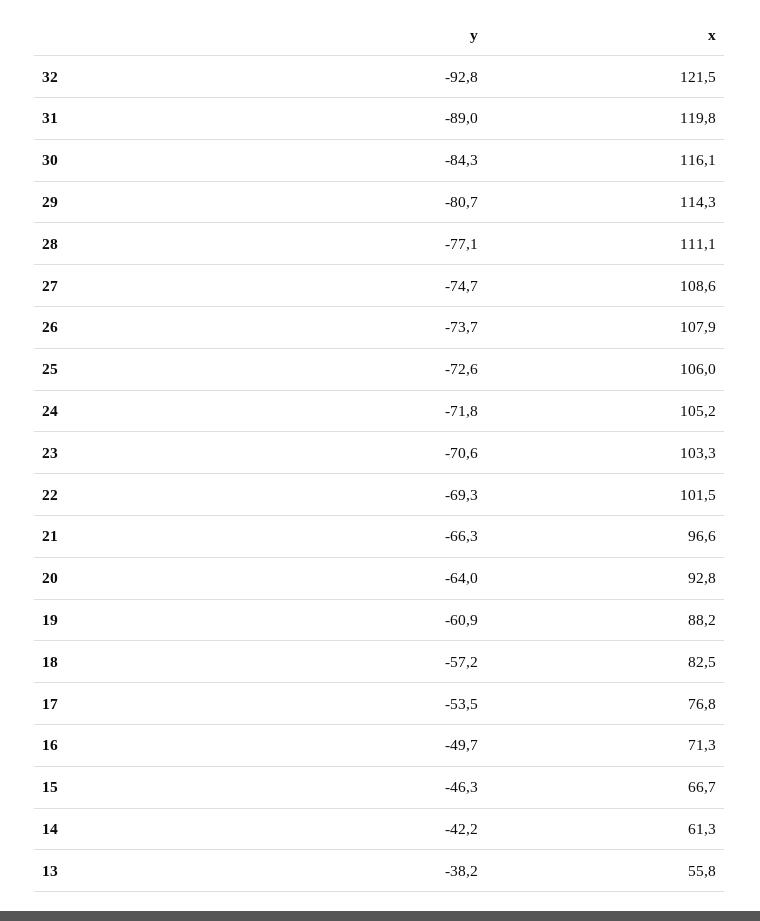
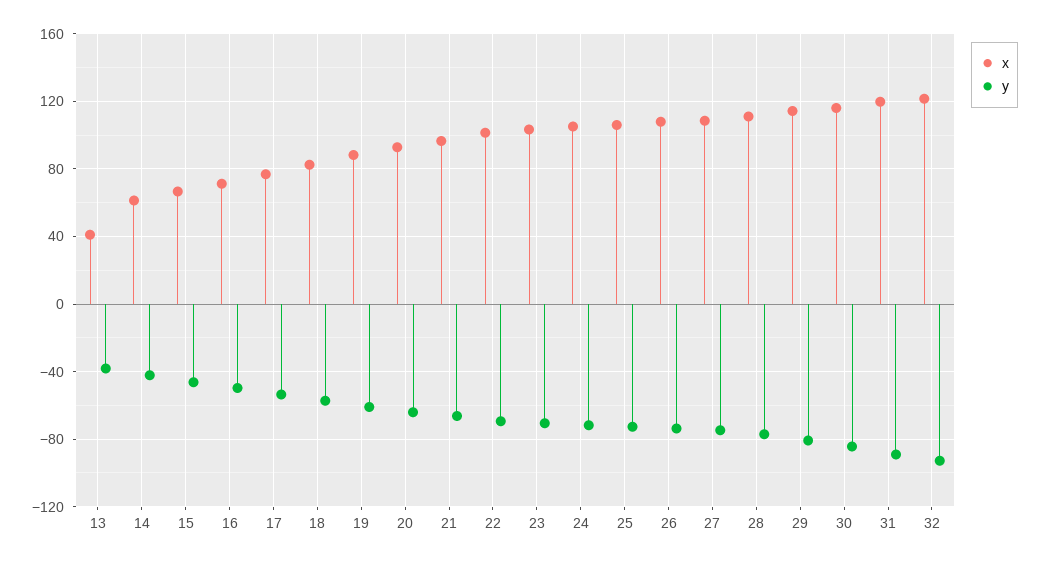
  {
    "y": {
      "32": -92.8,
      "31": -89,
      "30": -84.3,
      "29": -80.7,
      "28": -77.1,
      "27": -74.7,
      "26": -73.7,
      "25": -72.6,
      "24": -71.8,
      "23": -70.6,
      "22": -69.3,
      "21": -66.3,
      "20": -64,
      "19": -60.9,
      "18": -57.2,
      "17": -53.5,
      "16": -49.7,
      "15": -46.3,
      "14": -42.2,
      "13": -38.2
    },
    "x": {
      "32": 121.5,
      "31": 119.8,
      "30": 116.1,
      "29": 114.3,
      "28": 111.1,
      "27": 108.6,
      "26": 107.9,
      "25": 106,
      "24": 105.2,
      "23": 103.3,
      "22": 101.5,
      "21": 96.6,
      "20": 92.8,
      "19": 88.2,
      "18": 82.5,
      "17": 76.8,
      "16": 71.3,
      "15": 66.7,
      "14": 61.3,
-     "13": 55.8
+     "13": 40
    }
  }

